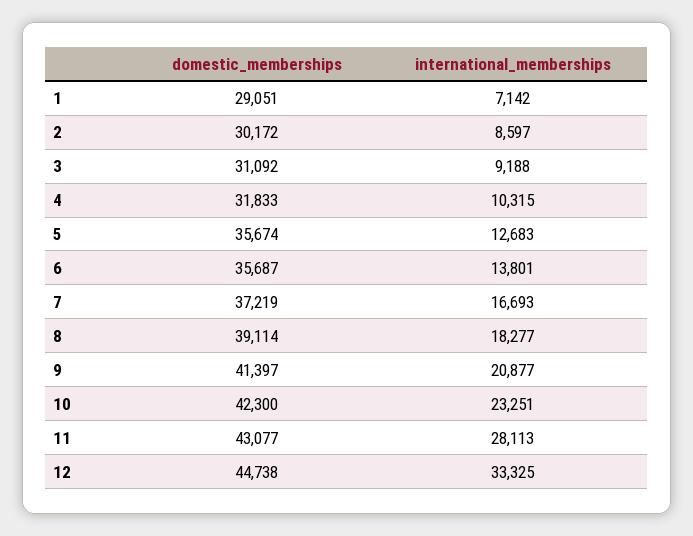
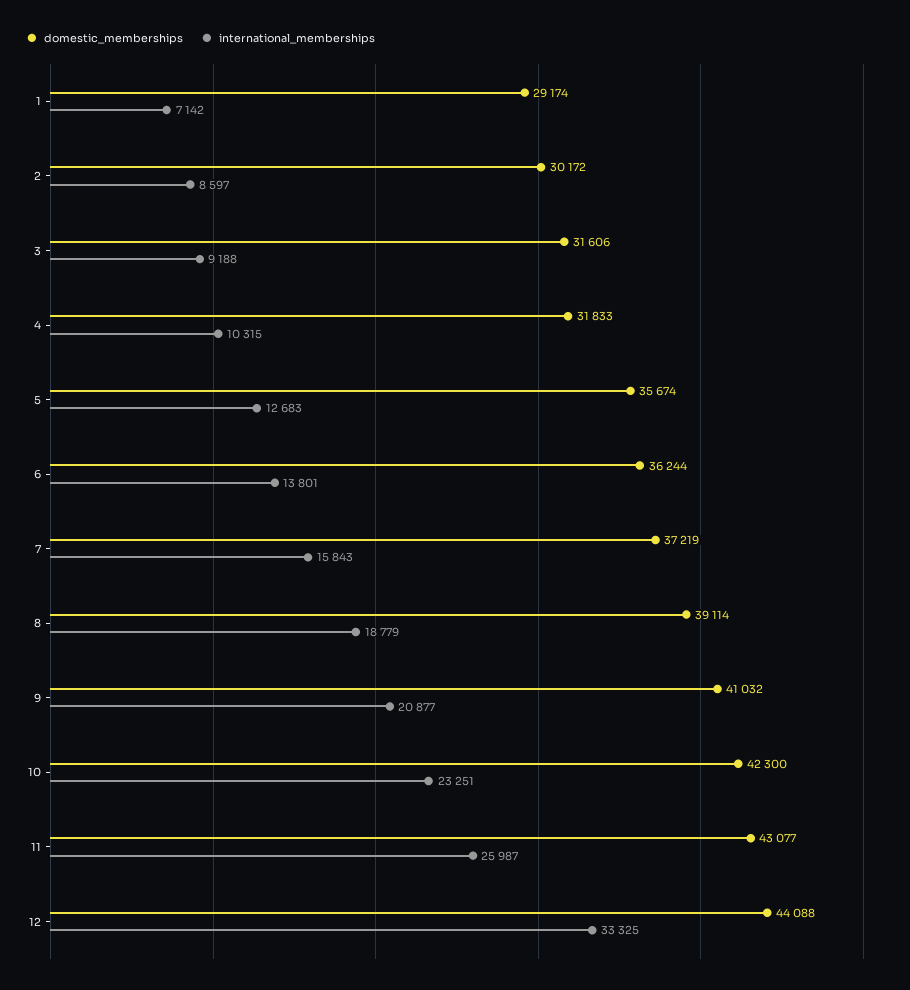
  {
    "domestic_memberships": {
-     "1": 29051,
+     "1": 29174,
      "2": 30172,
-     "3": 31092,
+     "3": 31606,
      "4": 31833,
      "5": 35674,
-     "6": 35687,
+     "6": 36244,
      "7": 37219,
      "8": 39114,
-     "9": 41397,
+     "9": 41032,
      "10": 42300,
      "11": 43077,
-     "12": 44738
+     "12": 44088
    },
    "international_memberships": {
      "1": 7142,
      "2": 8597,
      "3": 9188,
      "4": 10315,
      "5": 12683,
      "6": 13801,
-     "7": 16693,
+     "7": 15843,
-     "8": 18277,
+     "8": 18779,
      "9": 20877,
      "10": 23251,
-     "11": 28113,
+     "11": 25987,
      "12": 33325
    }
  }

